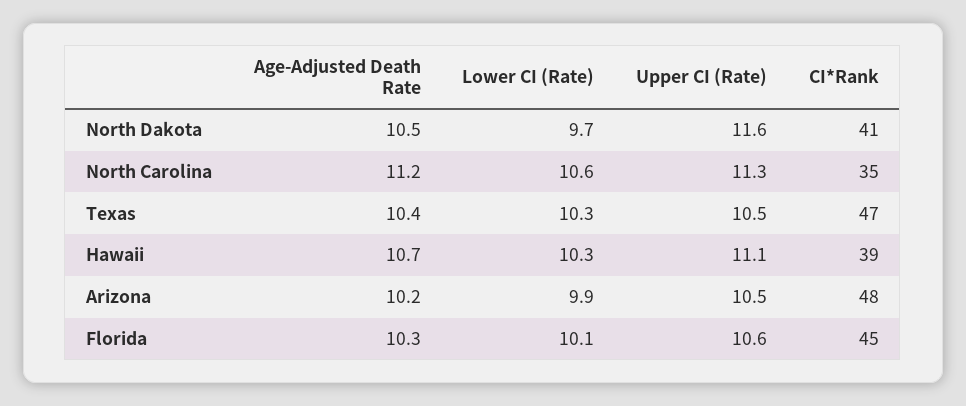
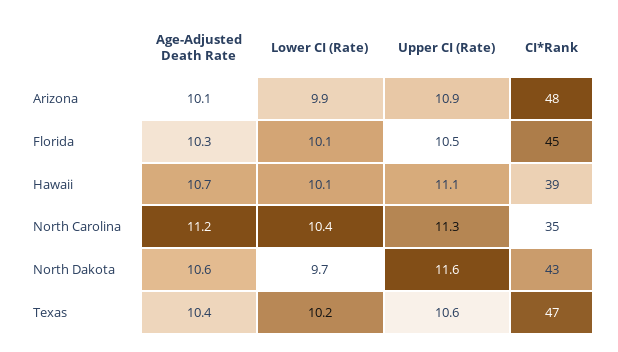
  {
    "Age-Adjusted Death Rate": {
-     "North Dakota": 10.5,
+     "North Dakota": 10.6,
      "North Carolina": 11.2,
      "Texas": 10.4,
      "Hawaii": 10.7,
-     "Arizona": 10.2,
+     "Arizona": 10.1,
      "Florida": 10.3
    },
    "Lower CI (Rate)": {
      "North Dakota": 9.7,
-     "North Carolina": 10.6,
+     "North Carolina": 10.4,
-     "Texas": 10.3,
+     "Texas": 10.2,
-     "Hawaii": 10.3,
+     "Hawaii": 10.1,
      "Arizona": 9.9,
      "Florida": 10.1
    },
    "Upper CI (Rate)": {
      "North Dakota": 11.6,
      "North Carolina": 11.3,
-     "Texas": 10.5,
+     "Texas": 10.6,
      "Hawaii": 11.1,
-     "Arizona": 10.5,
+     "Arizona": 10.9,
-     "Florida": 10.6
+     "Florida": 10.5
    },
    "CI*Rank": {
-     "North Dakota": 41,
+     "North Dakota": 43,
      "North Carolina": 35,
      "Texas": 47,
      "Hawaii": 39,
      "Arizona": 48,
      "Florida": 45
    }
  }

